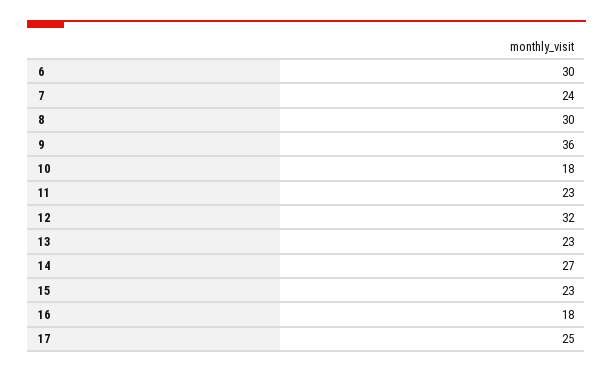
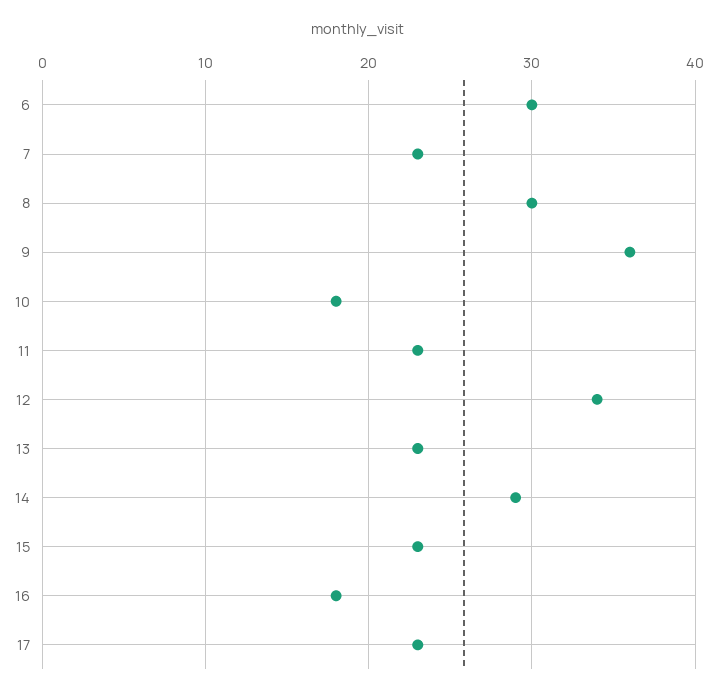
  {
    "6": 30,
-   "7": 24,
+   "7": 23,
    "8": 30,
    "9": 36,
    "10": 18,
    "11": 23,
-   "12": 32,
+   "12": 34,
    "13": 23,
-   "14": 27,
+   "14": 29,
    "15": 23,
    "16": 18,
-   "17": 25
+   "17": 23
  }

